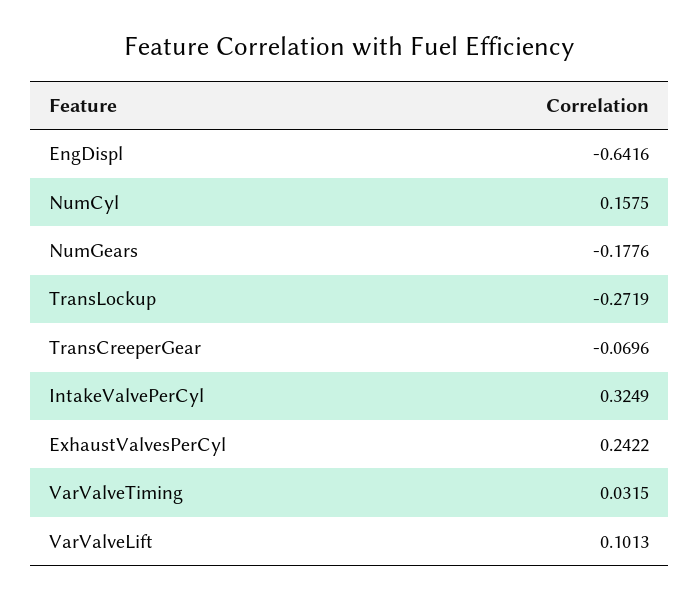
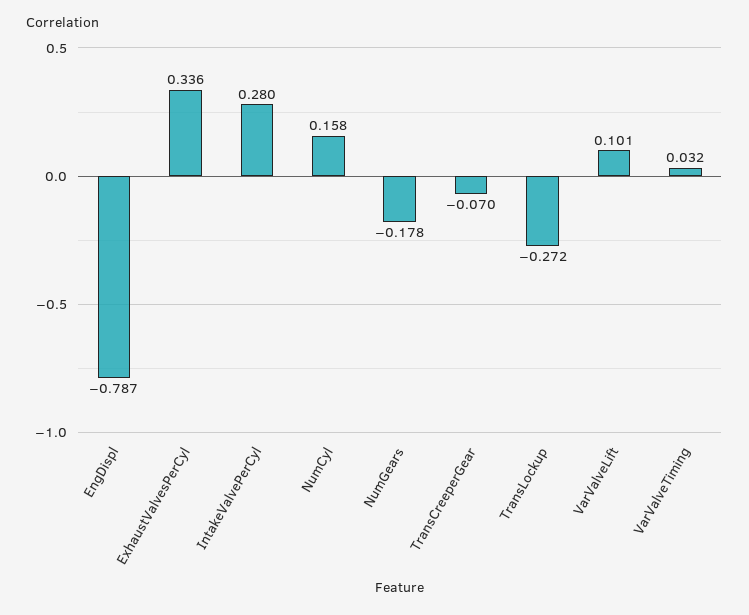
  {
-   "EngDispl": -0.6416,
+   "EngDispl": -0.787,
    "NumCyl": 0.1575,
    "NumGears": -0.1776,
    "TransLockup": -0.2719,
    "TransCreeperGear": -0.0696,
-   "IntakeValvePerCyl": 0.3249,
+   "IntakeValvePerCyl": 0.28,
-   "ExhaustValvesPerCyl": 0.2422,
+   "ExhaustValvesPerCyl": 0.336,
    "VarValveTiming": 0.0315,
    "VarValveLift": 0.1013
  }

